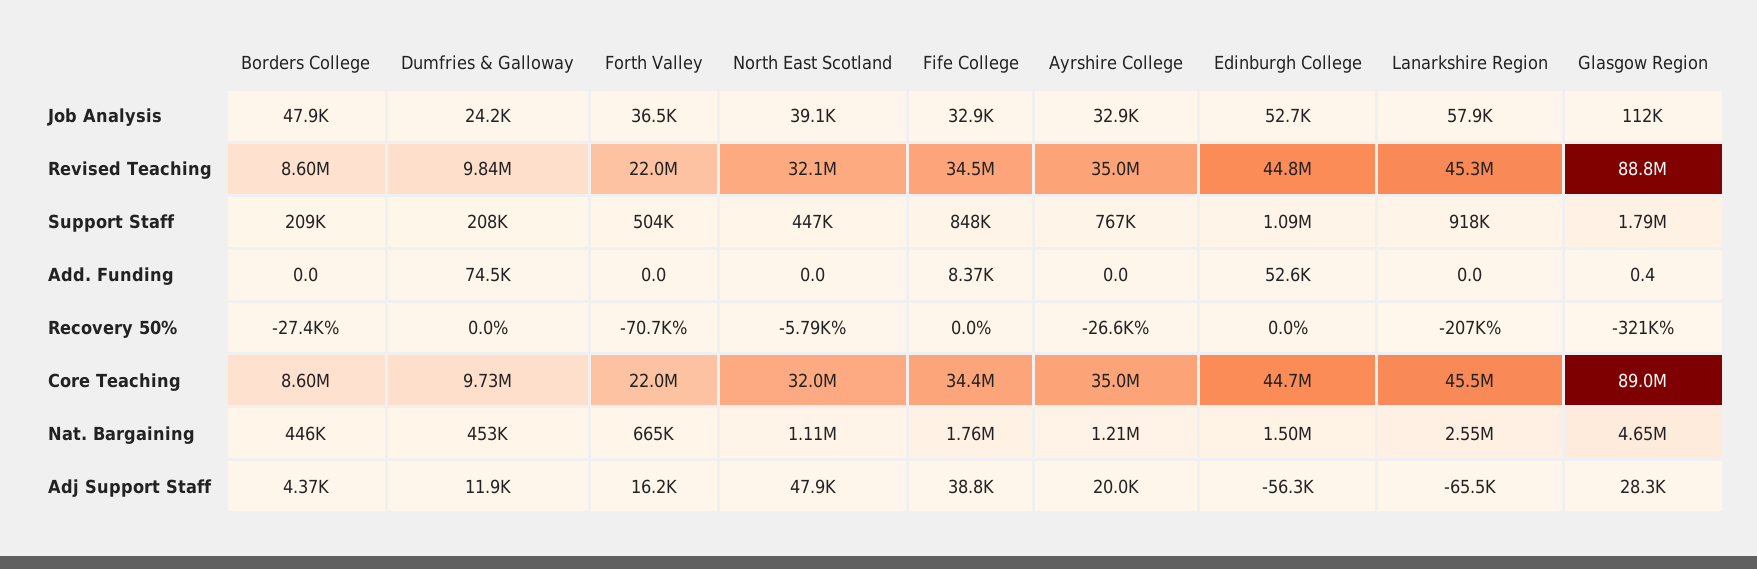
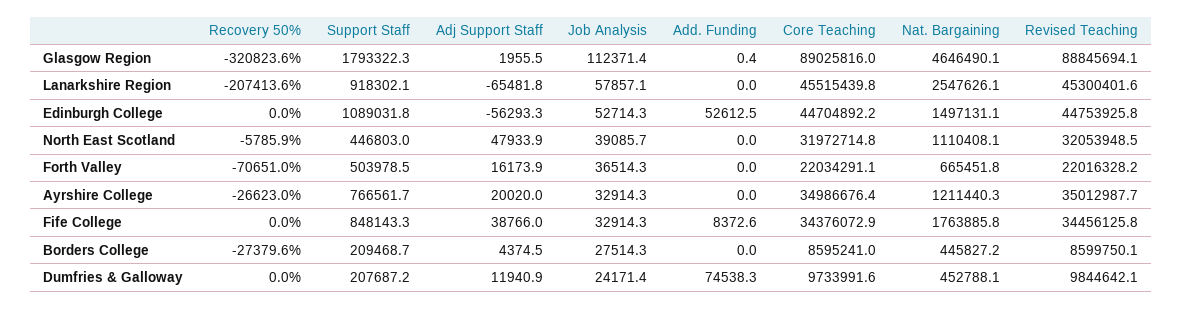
  {
    "Borders College": {
-     "Job Analysis": 47900,
+     "Job Analysis": 27514.3,
      "Revised Teaching": 8599750.1,
      "Support Staff": 209468.7,
      "Add. Funding": 0,
      "Recovery 50%": -27379.6,
      "Core Teaching": 8595241,
      "Nat. Bargaining": 445827.2,
      "Adj Support Staff": 4374.5
    },
    "Dumfries & Galloway": {
      "Job Analysis": 24171.4,
      "Revised Teaching": 9844642.1,
      "Support Staff": 207687.2,
      "Add. Funding": 74538.3,
      "Recovery 50%": 0,
      "Core Teaching": 9733991.6,
      "Nat. Bargaining": 452788.1,
      "Adj Support Staff": 11940.9
    },
    "Forth Valley": {
      "Job Analysis": 36514.3,
      "Revised Teaching": 22016328.2,
      "Support Staff": 503978.5,
      "Add. Funding": 0,
      "Recovery 50%": -70651,
      "Core Teaching": 22034291.1,
      "Nat. Bargaining": 665451.8,
      "Adj Support Staff": 16173.9
    },
    "North East Scotland": {
      "Job Analysis": 39085.7,
      "Revised Teaching": 32053948.5,
      "Support Staff": 446803,
      "Add. Funding": 0,
      "Recovery 50%": -5785.9,
      "Core Teaching": 31972714.8,
      "Nat. Bargaining": 1110408.1,
      "Adj Support Staff": 47933.9
    },
    "Fife College": {
      "Job Analysis": 32914.3,
      "Revised Teaching": 34456125.8,
      "Support Staff": 848143.3,
      "Add. Funding": 8372.6,
      "Recovery 50%": 0,
      "Core Teaching": 34376072.9,
      "Nat. Bargaining": 1763885.8,
      "Adj Support Staff": 38766
    },
    "Ayrshire College": {
      "Job Analysis": 32914.3,
      "Revised Teaching": 35012987.7,
      "Support Staff": 766561.7,
      "Add. Funding": 0,
      "Recovery 50%": -26623,
      "Core Teaching": 34986676.4,
      "Nat. Bargaining": 1211440.3,
      "Adj Support Staff": 20020
    },
    "Edinburgh College": {
      "Job Analysis": 52714.3,
      "Revised Teaching": 44753925.8,
      "Support Staff": 1089031.8,
      "Add. Funding": 52612.5,
      "Recovery 50%": 0,
      "Core Teaching": 44704892.2,
      "Nat. Bargaining": 1497131.1,
      "Adj Support Staff": -56293.3
    },
    "Lanarkshire Region": {
      "Job Analysis": 57857.1,
      "Revised Teaching": 45300401.6,
      "Support Staff": 918302.1,
      "Add. Funding": 0,
      "Recovery 50%": -207413.6,
      "Core Teaching": 45515439.8,
      "Nat. Bargaining": 2547626.1,
      "Adj Support Staff": -65481.8
    },
    "Glasgow Region": {
      "Job Analysis": 112371.4,
      "Revised Teaching": 88845694.1,
      "Support Staff": 1793322.3,
      "Add. Funding": 0.4,
      "Recovery 50%": -320823.6,
      "Core Teaching": 89025816,
      "Nat. Bargaining": 4646490.1,
-     "Adj Support Staff": 28300
+     "Adj Support Staff": 1955.5
    }
  }

